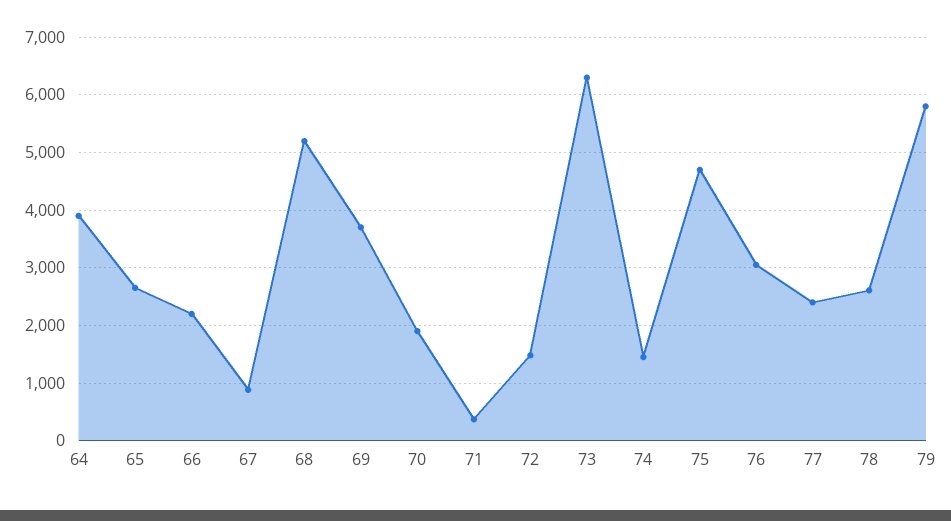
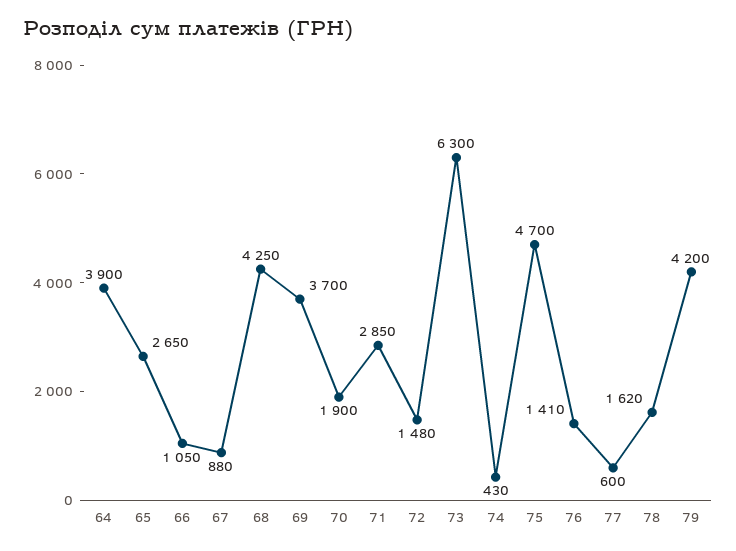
  {
    "64": 3900,
    "65": 2650,
-   "66": 2200,
+   "66": 1050,
    "67": 880,
-   "68": 5200,
+   "68": 4250,
    "69": 3700,
    "70": 1900,
-   "71": 400,
+   "71": 2850,
    "72": 1480,
    "73": 6300,
-   "74": 1400,
+   "74": 430,
    "75": 4700,
-   "76": 3000,
+   "76": 1410,
-   "77": 2400,
+   "77": 600,
-   "78": 2600,
+   "78": 1620,
-   "79": 5800
+   "79": 4200
  }

